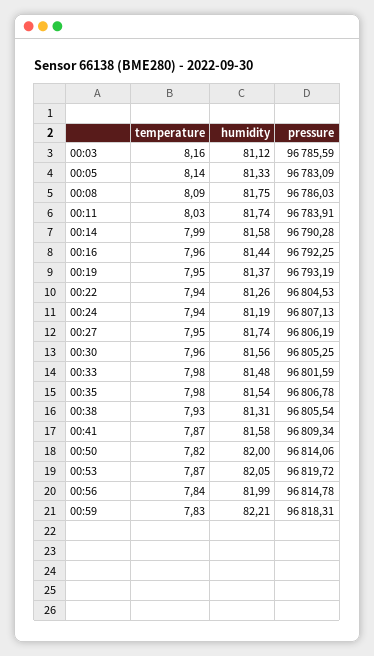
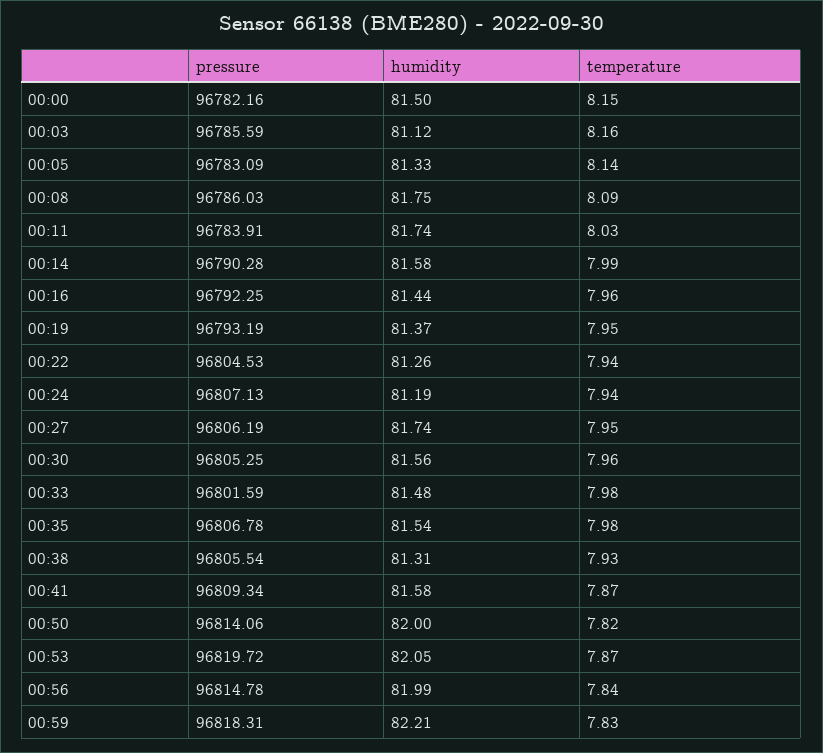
  {
    "temperature": {
      "00:03": 8.16,
      "00:05": 8.14,
      "00:08": 8.09,
      "00:11": 8.03,
      "00:14": 7.99,
      "00:16": 7.96,
      "00:19": 7.95,
      "00:22": 7.94,
      "00:24": 7.94,
      "00:27": 7.95,
      "00:30": 7.96,
      "00:33": 7.98,
      "00:35": 7.98,
      "00:38": 7.93,
      "00:41": 7.87,
      "00:50": 7.82,
      "00:53": 7.87,
      "00:56": 7.84,
-     "00:59": 7.83
+     "00:59": 7.83,
+     "00:00": 8.15
    },
    "humidity": {
      "00:03": 81.12,
      "00:05": 81.33,
      "00:08": 81.75,
      "00:11": 81.74,
      "00:14": 81.58,
      "00:16": 81.44,
      "00:19": 81.37,
      "00:22": 81.26,
      "00:24": 81.19,
      "00:27": 81.74,
      "00:30": 81.56,
      "00:33": 81.48,
      "00:35": 81.54,
      "00:38": 81.31,
      "00:41": 81.58,
      "00:50": 82,
      "00:53": 82.05,
      "00:56": 81.99,
-     "00:59": 82.21
+     "00:59": 82.21,
+     "00:00": 81.5
    },
    "pressure": {
      "00:03": 96785.59,
      "00:05": 96783.09,
      "00:08": 96786.03,
      "00:11": 96783.91,
      "00:14": 96790.28,
      "00:16": 96792.25,
      "00:19": 96793.19,
      "00:22": 96804.53,
      "00:24": 96807.13,
      "00:27": 96806.19,
      "00:30": 96805.25,
      "00:33": 96801.59,
      "00:35": 96806.78,
      "00:38": 96805.54,
      "00:41": 96809.34,
      "00:50": 96814.06,
      "00:53": 96819.72,
      "00:56": 96814.78,
-     "00:59": 96818.31
+     "00:59": 96818.31,
+     "00:00": 96782.16
    }
  }

